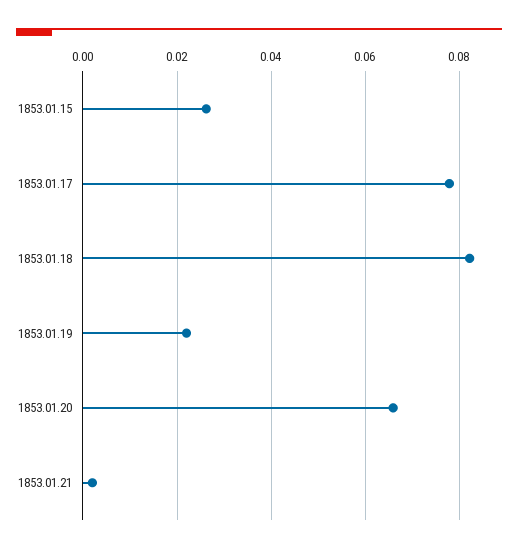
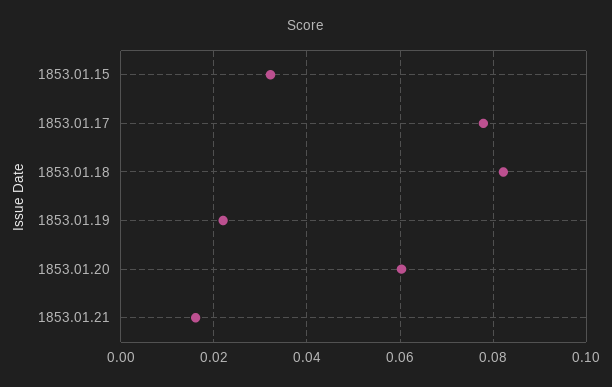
  {
-   "1853.01.15": 0.026,
+   "1853.01.15": 0.032,
    "1853.01.17": 0.078,
    "1853.01.18": 0.082,
    "1853.01.19": 0.022,
-   "1853.01.20": 0.066,
+   "1853.01.20": 0.06,
-   "1853.01.21": 0.002
+   "1853.01.21": 0.016
  }

